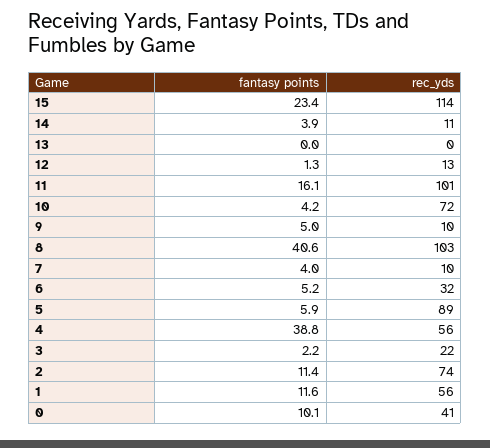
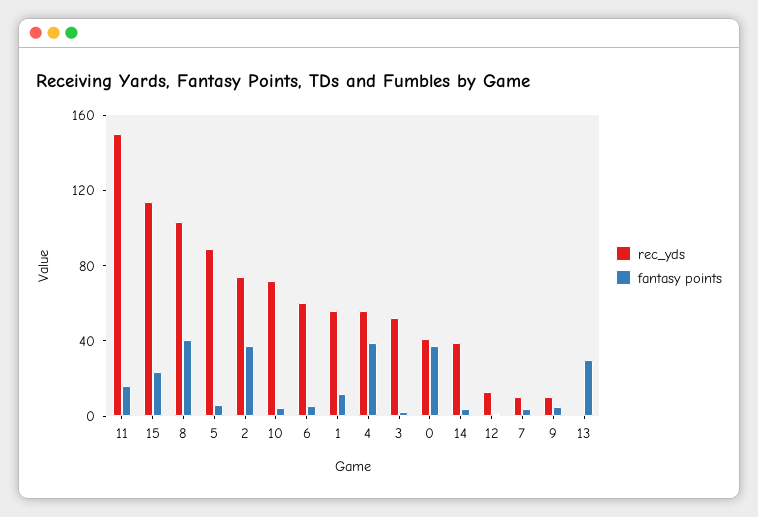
  {
    "fantasy points": {
      "15": 23.4,
      "14": 3.9,
-     "13": 0,
+     "13": 30,
      "12": 1.3,
      "11": 16.1,
      "10": 4.2,
      "9": 5,
      "8": 40.6,
      "7": 4,
      "6": 5.2,
      "5": 5.9,
      "4": 38.8,
      "3": 2.2,
-     "2": 11.4,
+     "2": 40,
      "1": 11.6,
-     "0": 10.1
+     "0": 40
    },
    "rec_yds": {
      "15": 114,
-     "14": 11,
+     "14": 40,
      "13": 0,
      "12": 13,
-     "11": 101,
+     "11": 150,
      "10": 72,
      "9": 10,
      "8": 103,
      "7": 10,
-     "6": 32,
+     "6": 60,
      "5": 89,
      "4": 56,
-     "3": 22,
+     "3": 50,
      "2": 74,
      "1": 56,
      "0": 41
    }
  }

